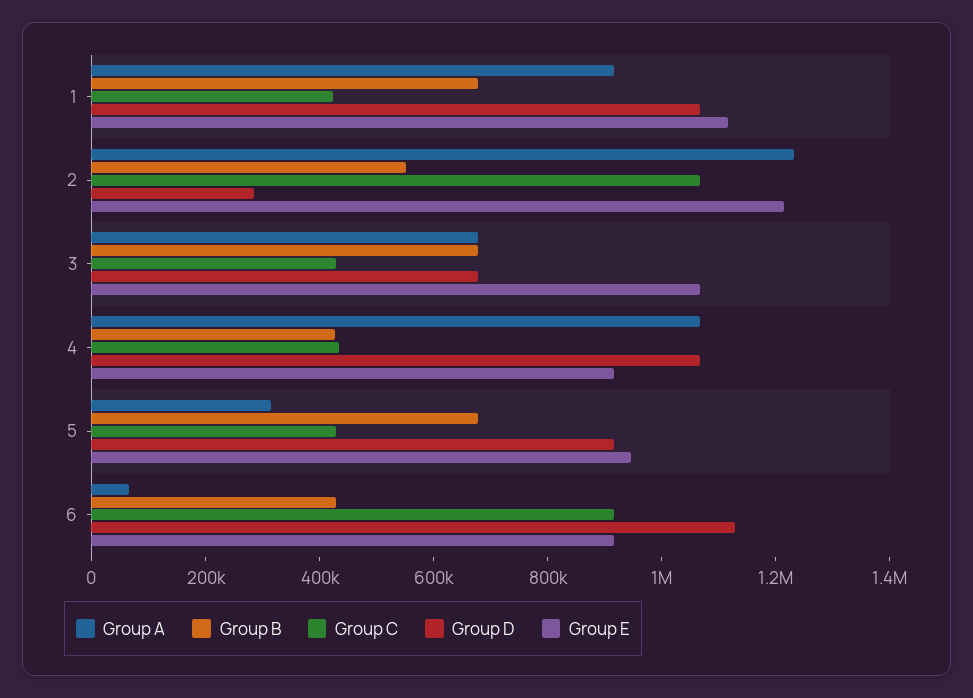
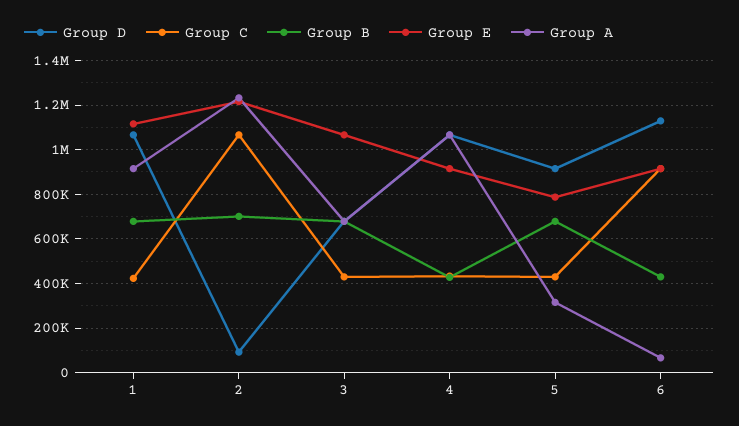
  {
    "Group A": {
      "1": 900000,
      "2": 1250000,
      "3": 700000,
      "4": 1050000,
      "5": 300000,
      "6": 50000
    },
    "Group B": {
      "1": 700000,
-     "2": 550000,
+     "2": 700000,
      "3": 700000,
      "4": 450000,
      "5": 700000,
      "6": 450000
    },
    "Group C": {
      "1": 400000,
      "2": 1050000,
      "3": 450000,
      "4": 450000,
      "5": 450000,
      "6": 900000
    },
    "Group D": {
      "1": 1050000,
-     "2": 300000,
+     "2": 100000,
      "3": 700000,
      "4": 1050000,
      "5": 900000,
      "6": 1150000
    },
    "Group E": {
      "1": 1100000,
      "2": 1200000,
      "3": 1050000,
      "4": 900000,
-     "5": 950000,
+     "5": 800000,
      "6": 900000
    }
  }

